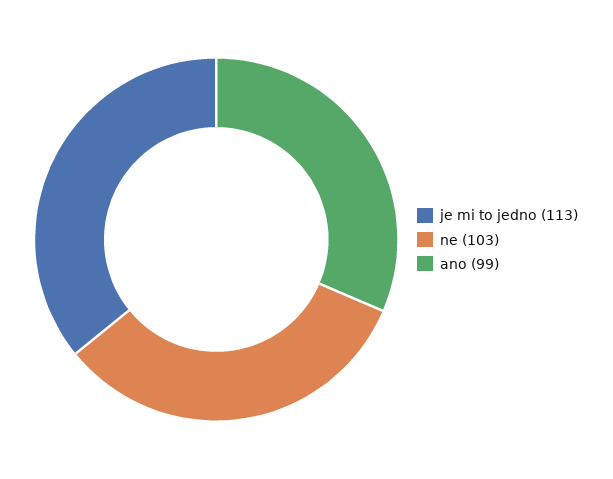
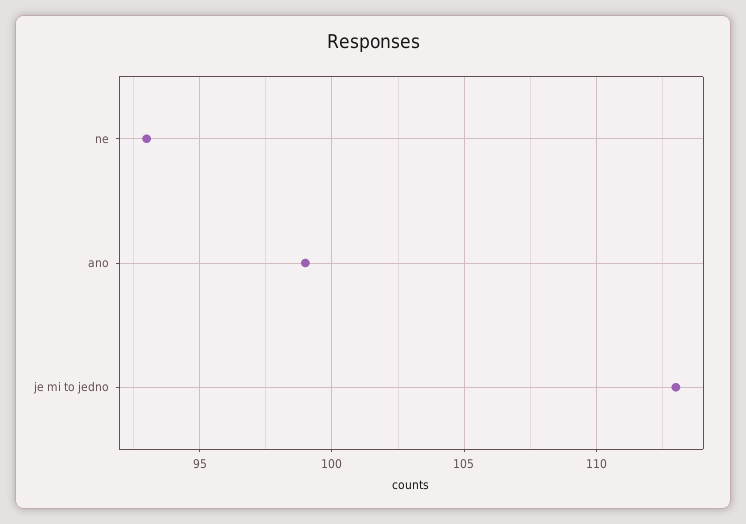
  {
    "je mi to jedno": 113,
-   "ne": 103,
+   "ne": 93,
    "ano": 99
  }

